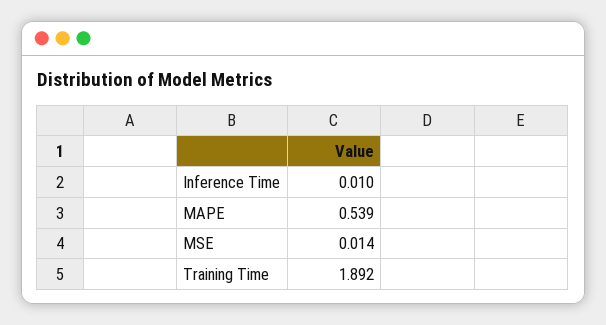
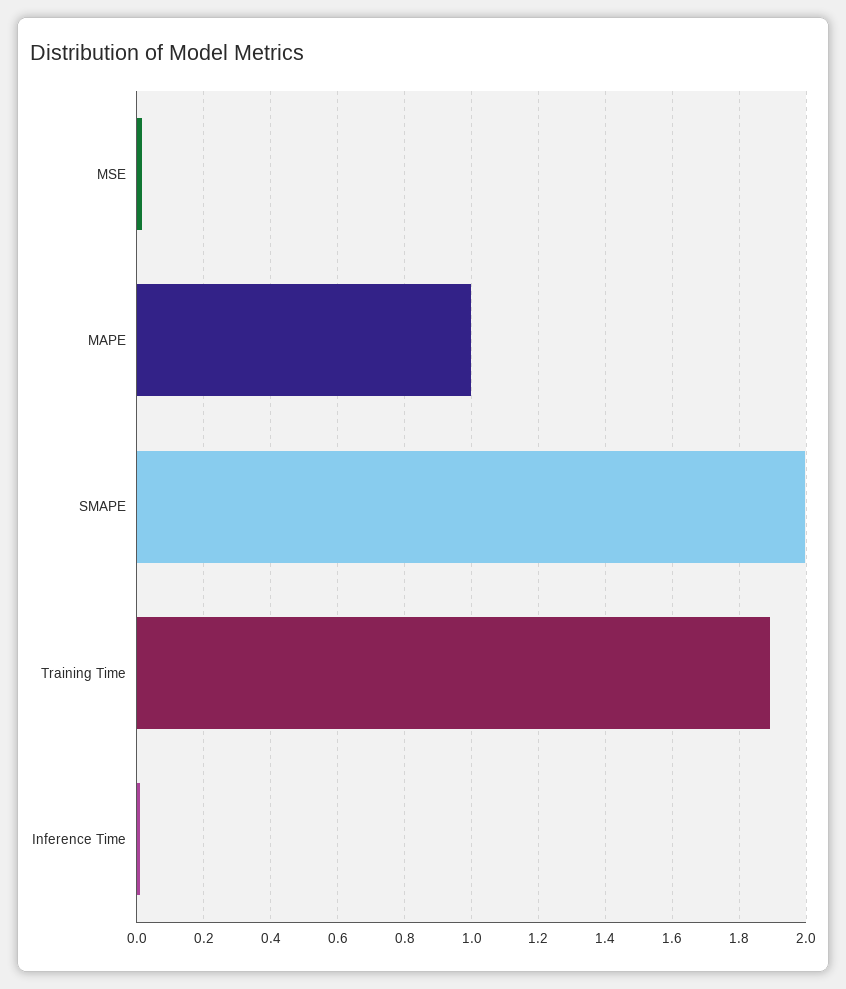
  {
    "Inference Time": 0.01,
-   "MAPE": 0.539,
+   "MAPE": 1,
    "MSE": 0.014,
-   "Training Time": 1.892
+   "Training Time": 1.892,
+   "SMAPE": 2
  }

